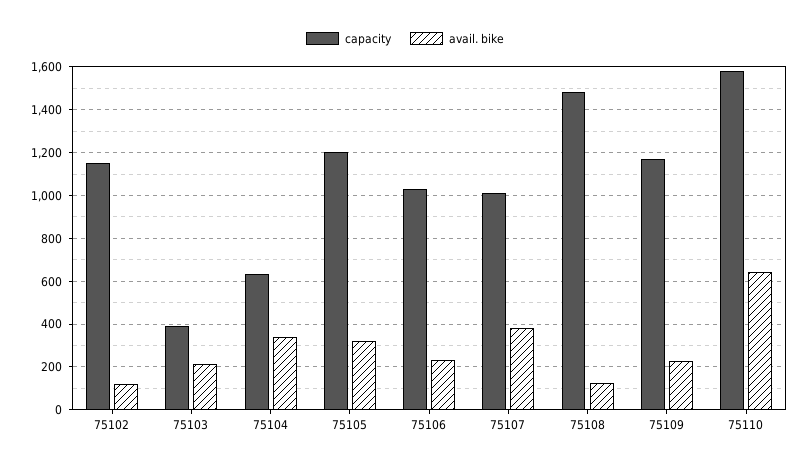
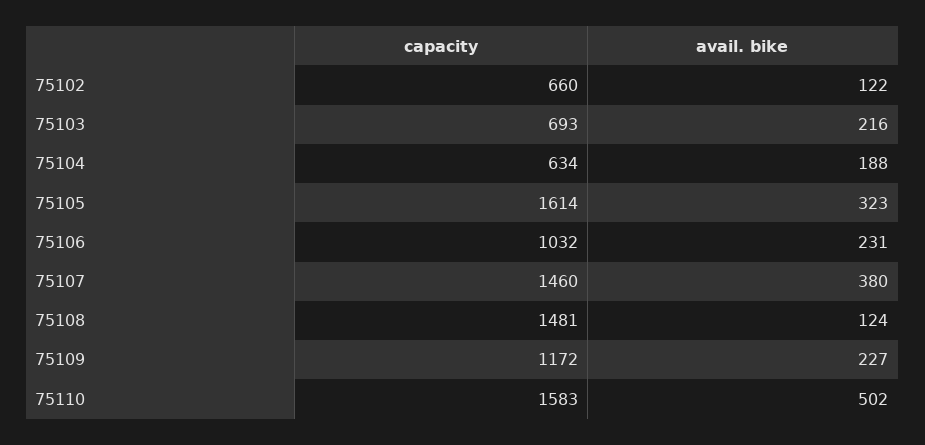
  {
    "capacity": {
-     "75102": 1150,
+     "75102": 660,
-     "75103": 400,
+     "75103": 693,
      "75104": 634,
-     "75105": 1200,
+     "75105": 1614,
      "75106": 1032,
-     "75107": 1000,
+     "75107": 1460,
      "75108": 1481,
      "75109": 1172,
      "75110": 1583
    },
    "avail. bike": {
      "75102": 122,
      "75103": 216,
-     "75104": 350,
+     "75104": 188,
      "75105": 323,
      "75106": 231,
      "75107": 380,
      "75108": 124,
      "75109": 227,
-     "75110": 650
+     "75110": 502
    }
  }

